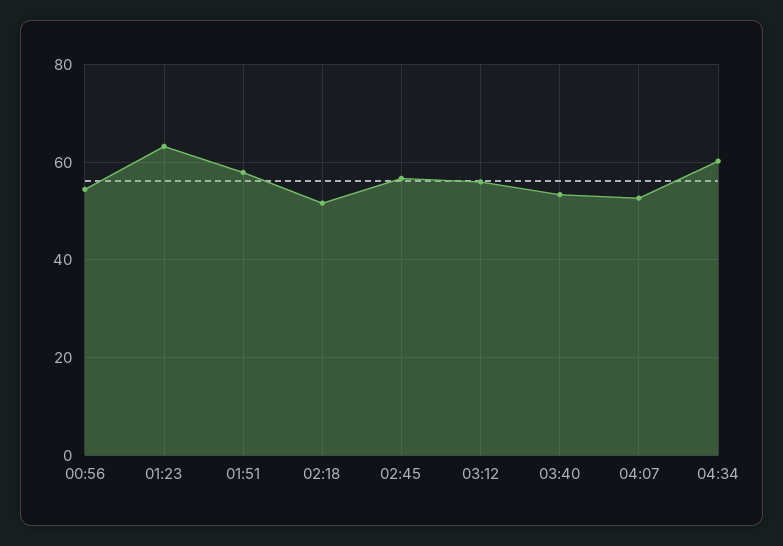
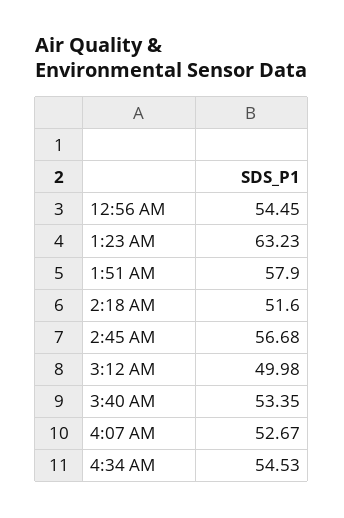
  {
    "00:56": 54.45,
    "01:23": 63.23,
    "01:51": 57.9,
    "02:18": 51.6,
    "02:45": 56.68,
-   "03:12": 56,
+   "03:12": 49.98,
    "03:40": 53.35,
    "04:07": 52.67,
-   "04:34": 60
+   "04:34": 54.53
  }

